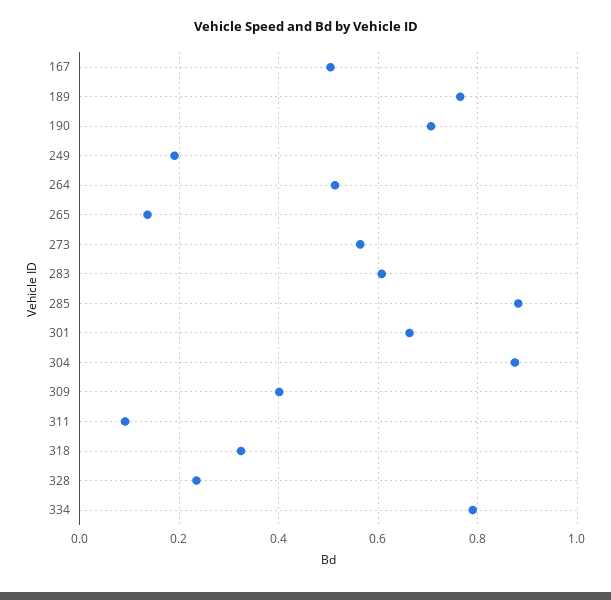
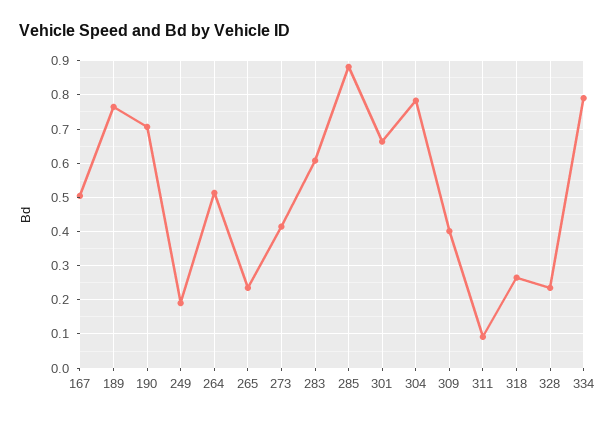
  {
    "167": 0.5,
    "189": 0.76,
    "190": 0.7,
    "249": 0.2,
    "264": 0.52,
-   "265": 0.14,
+   "265": 0.24,
-   "273": 0.56,
+   "273": 0.42,
    "283": 0.6,
    "285": 0.88,
    "301": 0.66,
-   "304": 0.88,
+   "304": 0.78,
    "309": 0.4,
    "311": 0.1,
-   "318": 0.32,
+   "318": 0.26,
    "328": 0.24,
    "334": 0.8
  }

